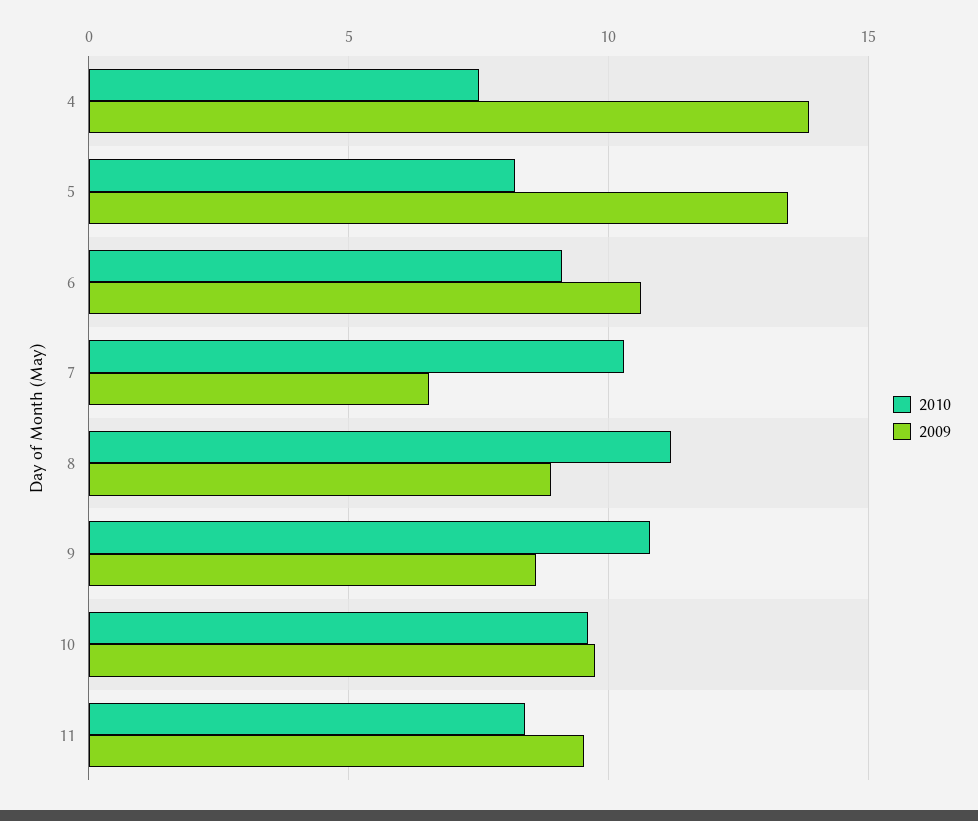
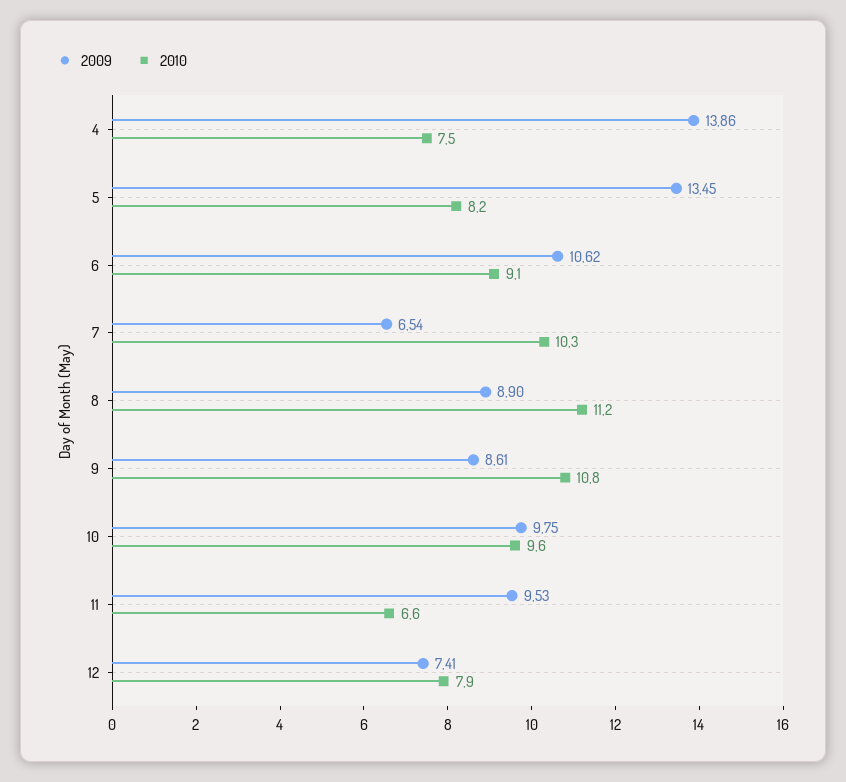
  {
    "2010": {
      "4": 7.5,
      "5": 8.2,
      "6": 9.1,
      "7": 10.3,
      "8": 11.2,
      "9": 10.8,
      "10": 9.6,
-     "11": 8.5
+     "11": 6.6,
+     "12": 7.9
    },
    "2009": {
      "4": 13.86,
      "5": 13.45,
      "6": 10.62,
      "7": 6.54,
      "8": 8.9,
      "9": 8.61,
      "10": 9.75,
-     "11": 9.53
+     "11": 9.53,
+     "12": 7.41
    }
  }

